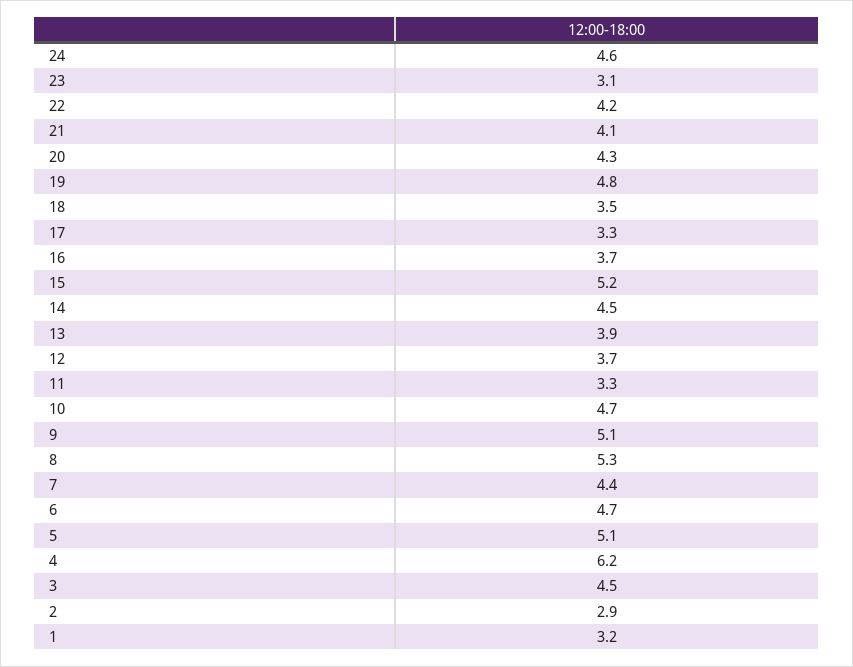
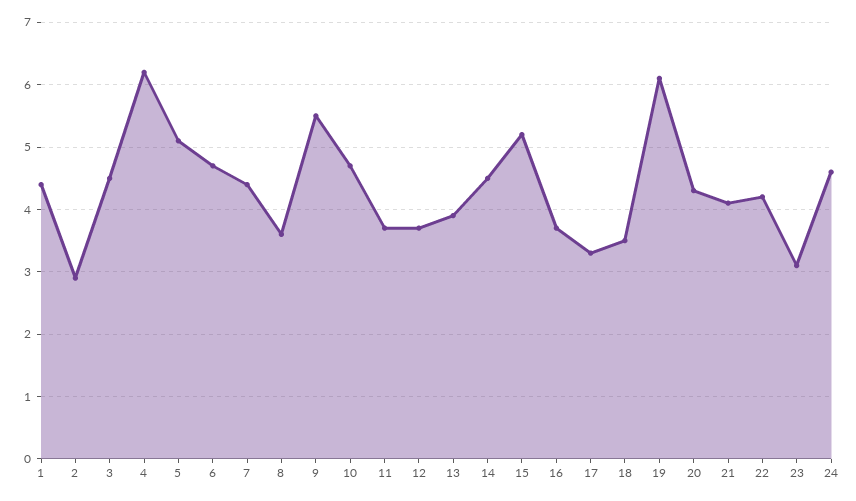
  {
    "24": 4.6,
    "23": 3.1,
    "22": 4.2,
    "21": 4.1,
    "20": 4.3,
-   "19": 4.8,
+   "19": 6.1,
    "18": 3.5,
    "17": 3.3,
    "16": 3.7,
    "15": 5.2,
    "14": 4.5,
    "13": 3.9,
    "12": 3.7,
-   "11": 3.3,
+   "11": 3.7,
    "10": 4.7,
-   "9": 5.1,
+   "9": 5.5,
-   "8": 5.3,
+   "8": 3.6,
    "7": 4.4,
    "6": 4.7,
    "5": 5.1,
    "4": 6.2,
    "3": 4.5,
    "2": 2.9,
-   "1": 3.2
+   "1": 4.4
  }

